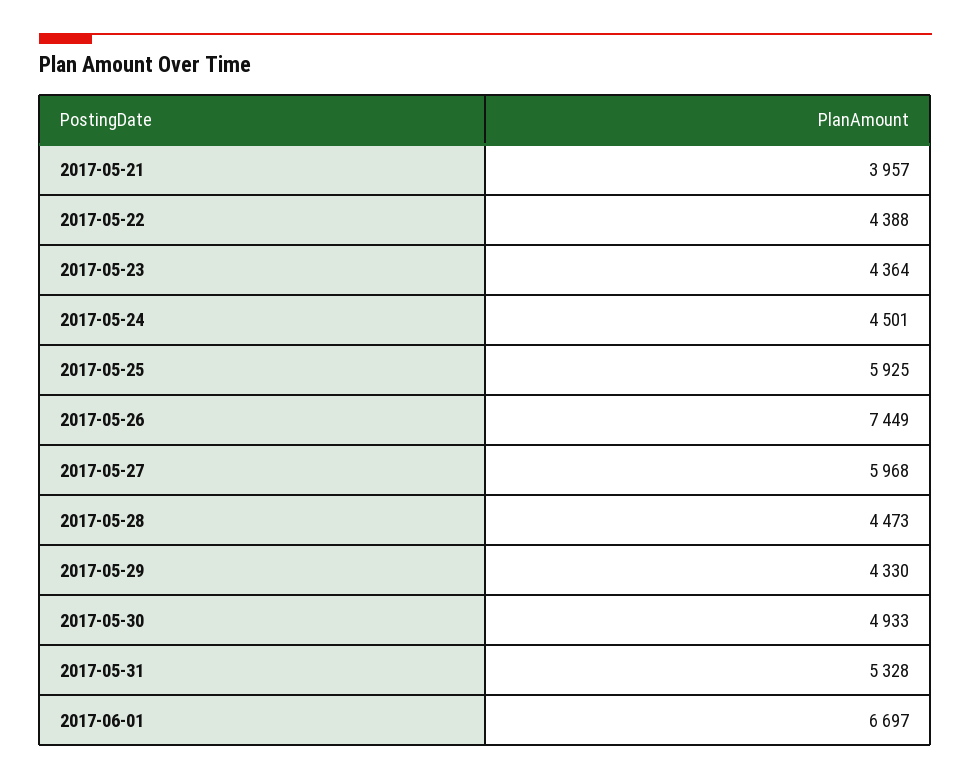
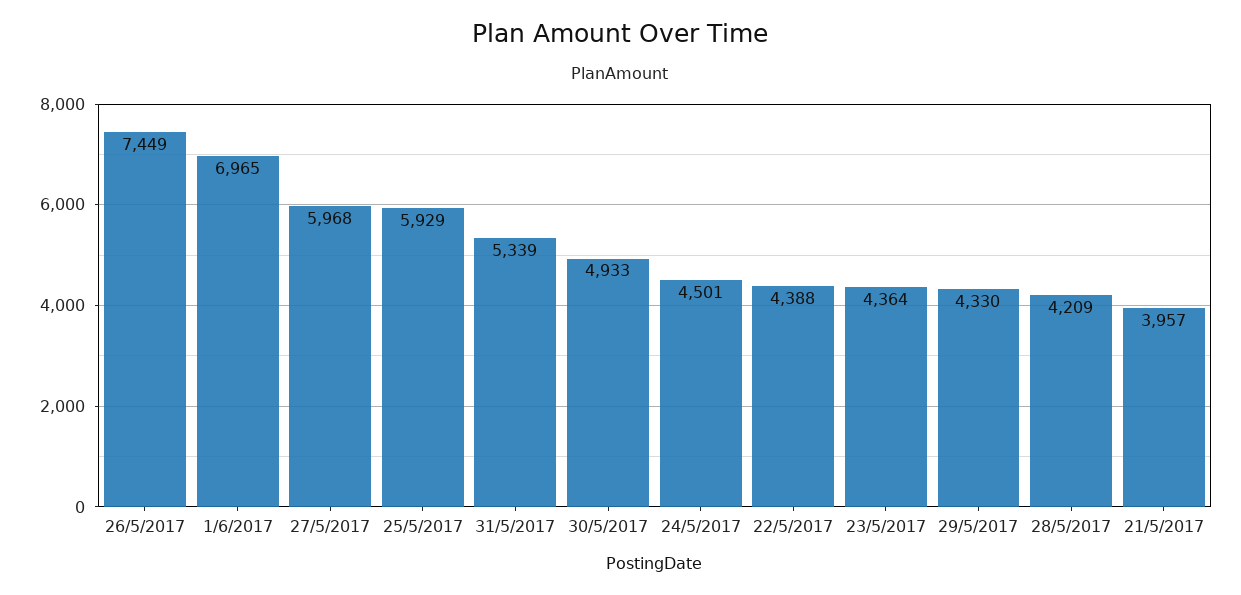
  {
    "2017-05-21": 3957,
    "2017-05-22": 4388,
    "2017-05-23": 4364,
    "2017-05-24": 4501,
-   "2017-05-25": 5925,
+   "2017-05-25": 5929,
    "2017-05-26": 7449,
    "2017-05-27": 5968,
-   "2017-05-28": 4473,
+   "2017-05-28": 4209,
    "2017-05-29": 4330,
    "2017-05-30": 4933,
-   "2017-05-31": 5328,
+   "2017-05-31": 5339,
-   "2017-06-01": 6697
+   "2017-06-01": 6965
  }

